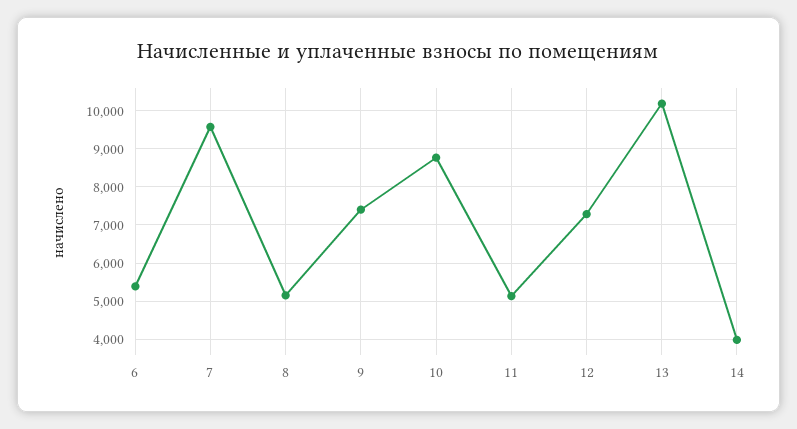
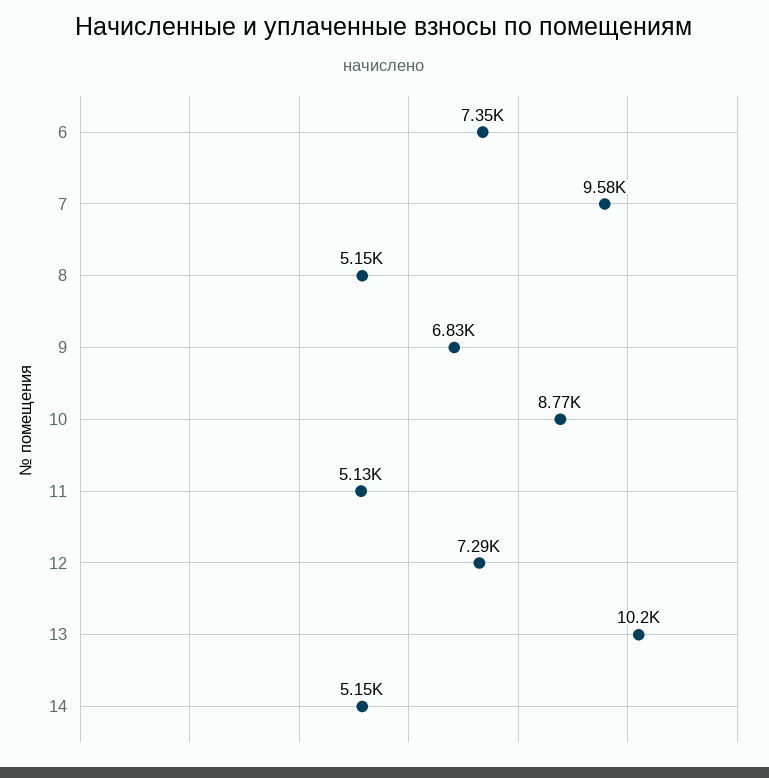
  {
-   "6": 5400,
+   "6": 7350,
    "7": 9580,
    "8": 5150,
-   "9": 7400,
+   "9": 6830,
    "10": 8770,
    "11": 5130,
    "12": 7290,
    "13": 10200,
-   "14": 4000
+   "14": 5150
  }

